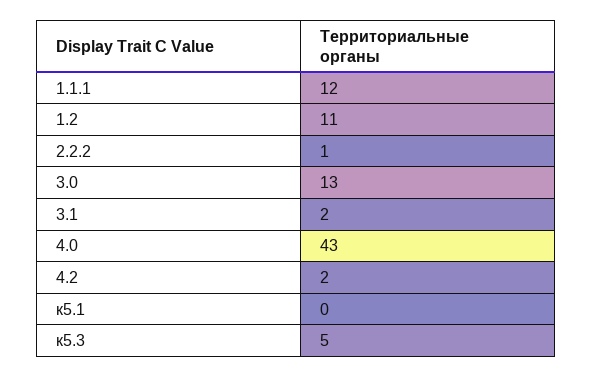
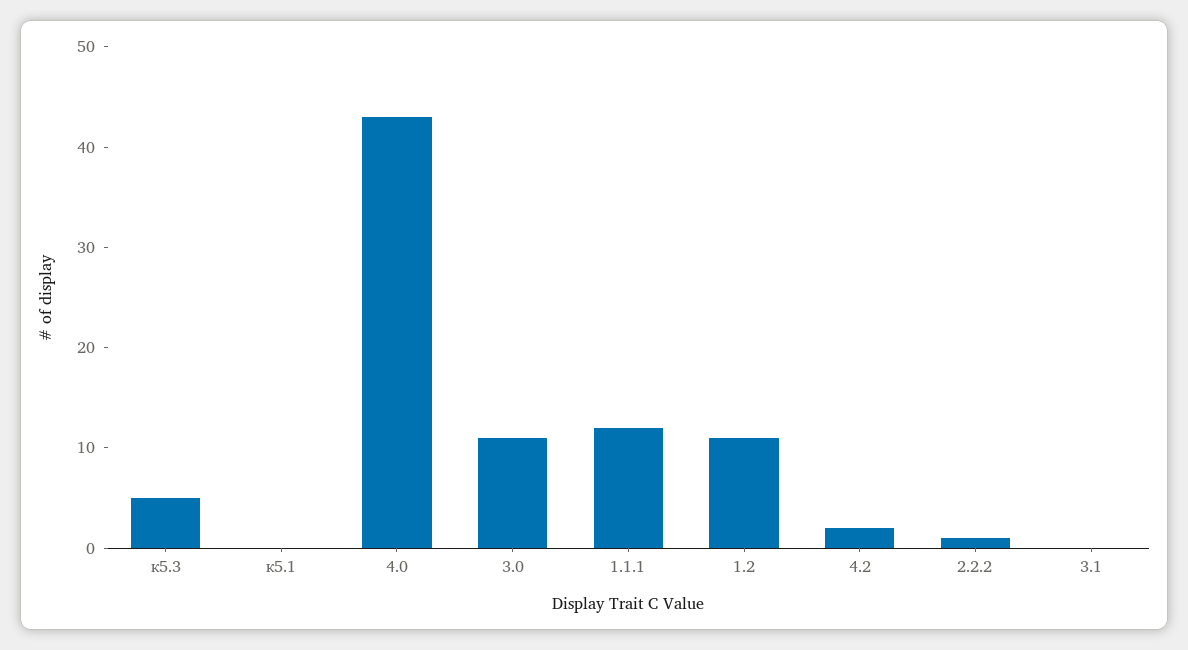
  {
    "1.1.1": 12,
    "1.2": 11,
    "2.2.2": 1,
-   "3.0": 13,
+   "3.0": 11,
-   "3.1": 2,
+   "3.1": 0,
    "4.0": 43,
    "4.2": 2,
    "к5.1": 0,
    "к5.3": 5
  }

